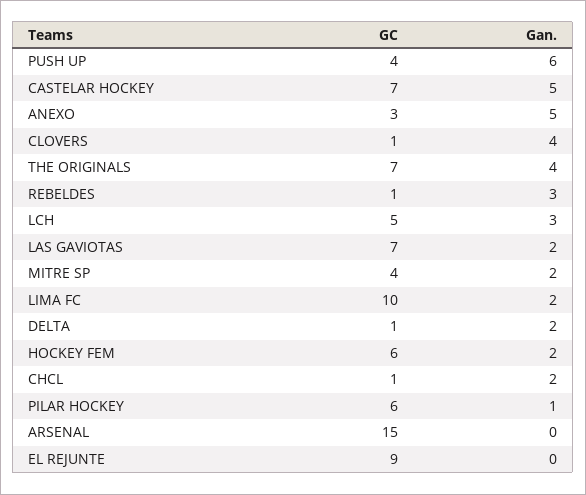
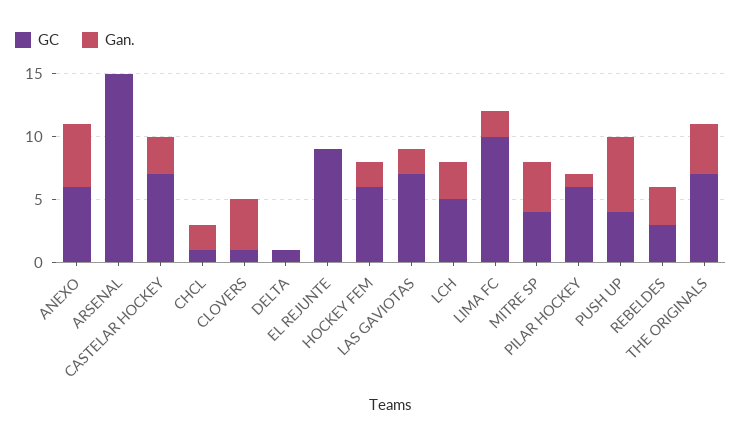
  {
    "GC": {
      "PUSH UP": 4,
      "CASTELAR HOCKEY": 7,
-     "ANEXO": 3,
+     "ANEXO": 6,
      "CLOVERS": 1,
      "THE ORIGINALS": 7,
-     "REBELDES": 1,
+     "REBELDES": 3,
      "LCH": 5,
      "LAS GAVIOTAS": 7,
      "MITRE SP": 4,
      "LIMA FC": 10,
      "DELTA": 1,
      "HOCKEY FEM": 6,
      "CHCL": 1,
      "PILAR HOCKEY": 6,
      "ARSENAL": 15,
      "EL REJUNTE": 9
    },
    "Gan.": {
      "PUSH UP": 6,
-     "CASTELAR HOCKEY": 5,
+     "CASTELAR HOCKEY": 3,
      "ANEXO": 5,
      "CLOVERS": 4,
      "THE ORIGINALS": 4,
      "REBELDES": 3,
      "LCH": 3,
      "LAS GAVIOTAS": 2,
-     "MITRE SP": 2,
+     "MITRE SP": 4,
      "LIMA FC": 2,
-     "DELTA": 2,
+     "DELTA": 0,
      "HOCKEY FEM": 2,
      "CHCL": 2,
      "PILAR HOCKEY": 1,
      "ARSENAL": 0,
      "EL REJUNTE": 0
    }
  }

